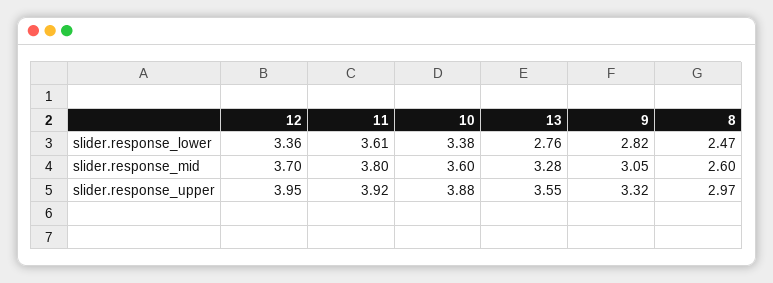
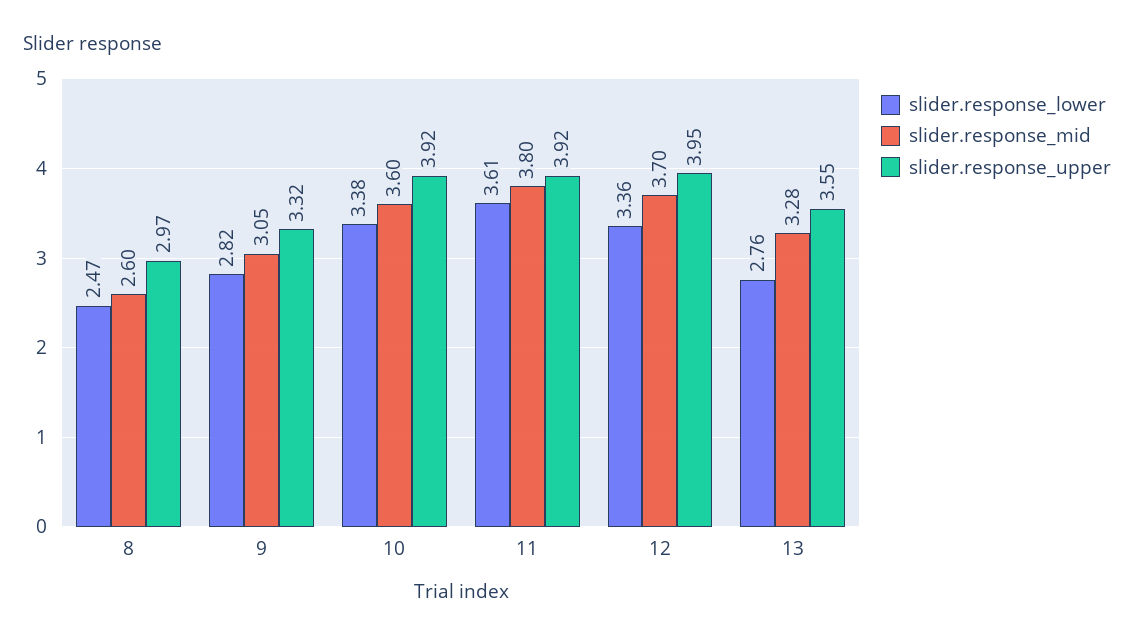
  {
    "slider.response_lower": {
      "12": 3.36,
      "11": 3.61,
      "10": 3.38,
      "13": 2.76,
      "9": 2.82,
      "8": 2.47
    },
    "slider.response_mid": {
      "12": 3.7,
      "11": 3.8,
      "10": 3.6,
      "13": 3.28,
      "9": 3.05,
      "8": 2.6
    },
    "slider.response_upper": {
      "12": 3.95,
      "11": 3.92,
-     "10": 3.88,
+     "10": 3.92,
      "13": 3.55,
      "9": 3.32,
      "8": 2.97
    }
  }

